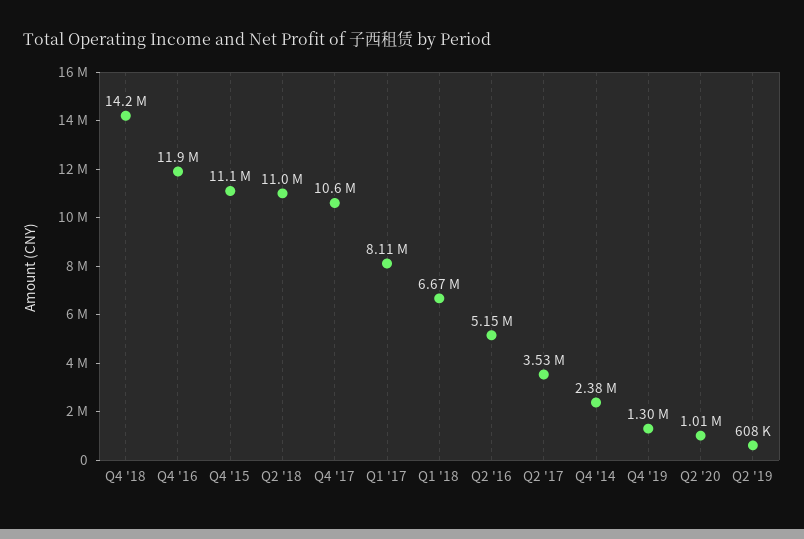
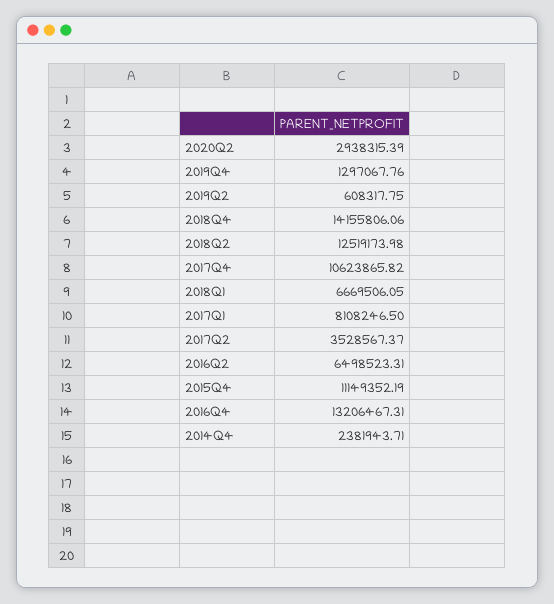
  {
    "Q4 '18": 14155806.06,
-   "Q4 '16": 11900000,
+   "Q4 '16": 13206467.31,
    "Q4 '15": 11149352.19,
-   "Q2 '18": 11000000,
+   "Q2 '18": 12519173.98,
    "Q4 '17": 10623865.82,
    "Q1 '17": 8108246.5,
    "Q1 '18": 6669506.05,
-   "Q2 '16": 5150000,
+   "Q2 '16": 6498523.31,
    "Q2 '17": 3528567.37,
    "Q4 '14": 2381943.71,
    "Q4 '19": 1297067.76,
-   "Q2 '20": 1010000,
+   "Q2 '20": 2938315.39,
    "Q2 '19": 608317.75
  }

